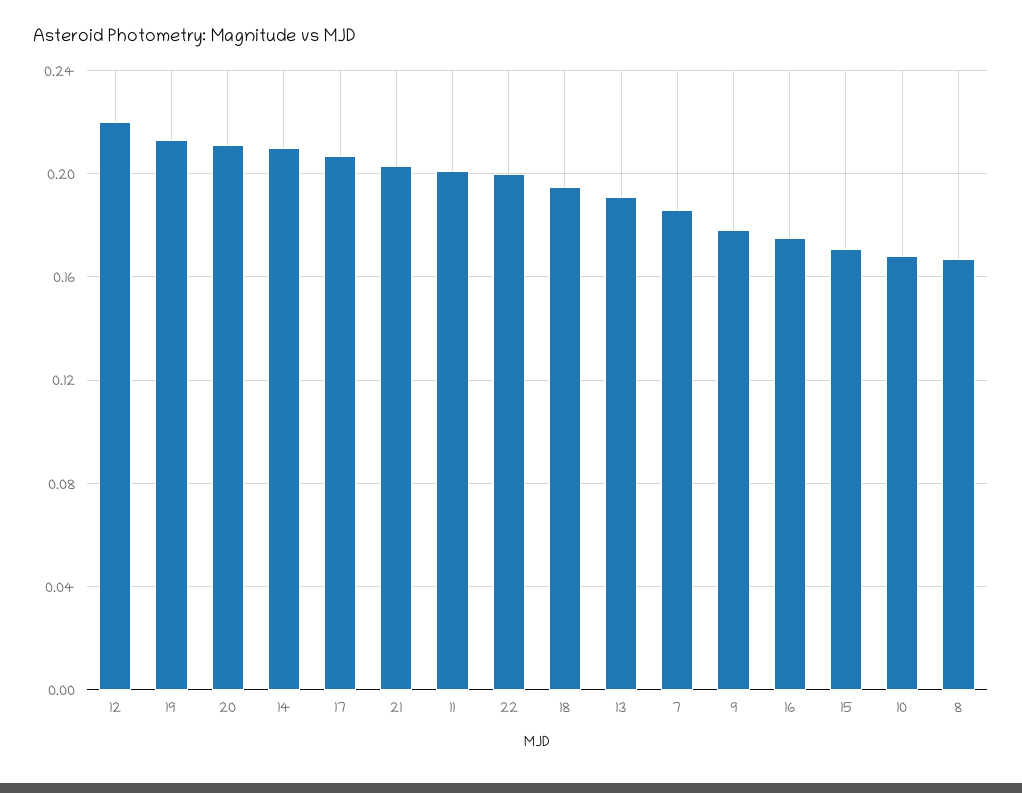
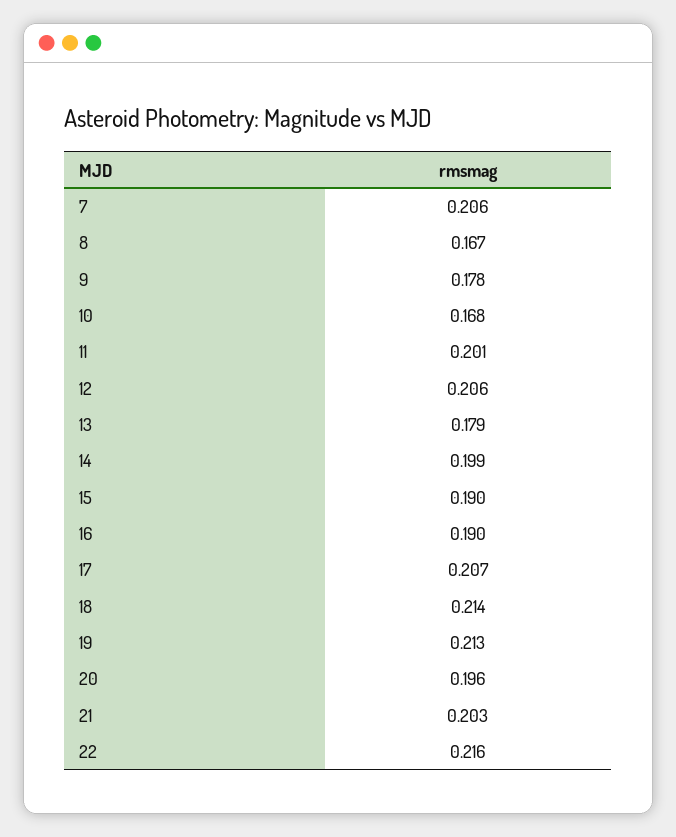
  {
-   "12": 0.22,
+   "12": 0.206,
    "19": 0.213,
-   "20": 0.21,
+   "20": 0.196,
-   "14": 0.21,
+   "14": 0.199,
    "17": 0.207,
    "21": 0.203,
    "11": 0.201,
-   "22": 0.2,
+   "22": 0.216,
-   "18": 0.195,
+   "18": 0.214,
-   "13": 0.19,
+   "13": 0.179,
-   "7": 0.185,
+   "7": 0.206,
    "9": 0.178,
-   "16": 0.175,
+   "16": 0.19,
-   "15": 0.17,
+   "15": 0.19,
    "10": 0.168,
    "8": 0.167
  }

